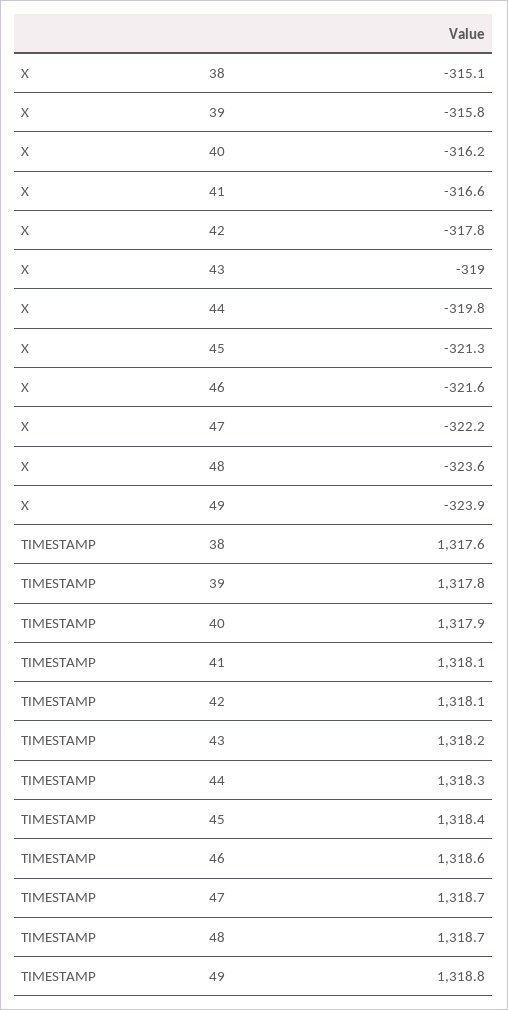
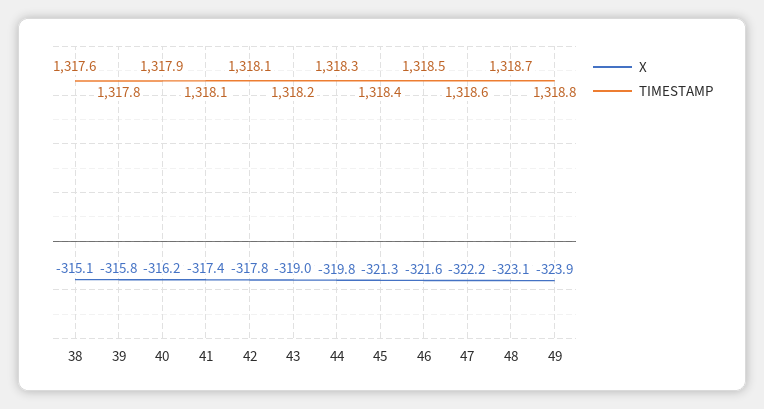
  {
    "X": {
      "38": -315.1,
      "39": -315.8,
      "40": -316.2,
-     "41": -316.6,
+     "41": -317.4,
      "42": -317.8,
      "43": -319,
      "44": -319.8,
      "45": -321.3,
      "46": -321.6,
      "47": -322.2,
-     "48": -323.6,
+     "48": -323.1,
      "49": -323.9
    },
    "TIMESTAMP": {
      "38": 1317.6,
      "39": 1317.8,
      "40": 1317.9,
      "41": 1318.1,
      "42": 1318.1,
      "43": 1318.2,
      "44": 1318.3,
      "45": 1318.4,
-     "46": 1318.6,
+     "46": 1318.5,
-     "47": 1318.7,
+     "47": 1318.6,
      "48": 1318.7,
      "49": 1318.8
    }
  }

